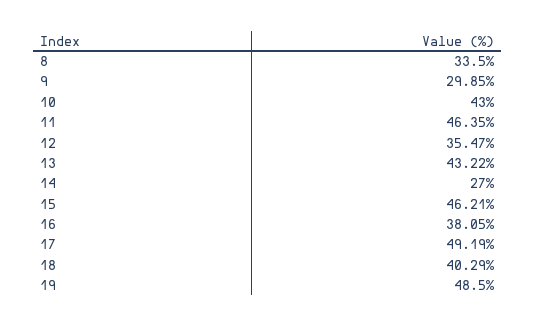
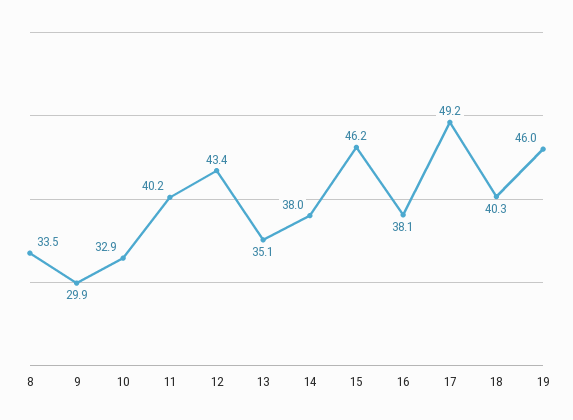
  {
    "8": 33.5,
    "9": 29.85,
-   "10": 43,
+   "10": 32.9,
-   "11": 46.35,
+   "11": 40.2,
-   "12": 35.47,
+   "12": 43.4,
-   "13": 43.22,
+   "13": 35.1,
-   "14": 27,
+   "14": 38,
    "15": 46.21,
    "16": 38.05,
    "17": 49.19,
    "18": 40.29,
-   "19": 48.5
+   "19": 46
  }

